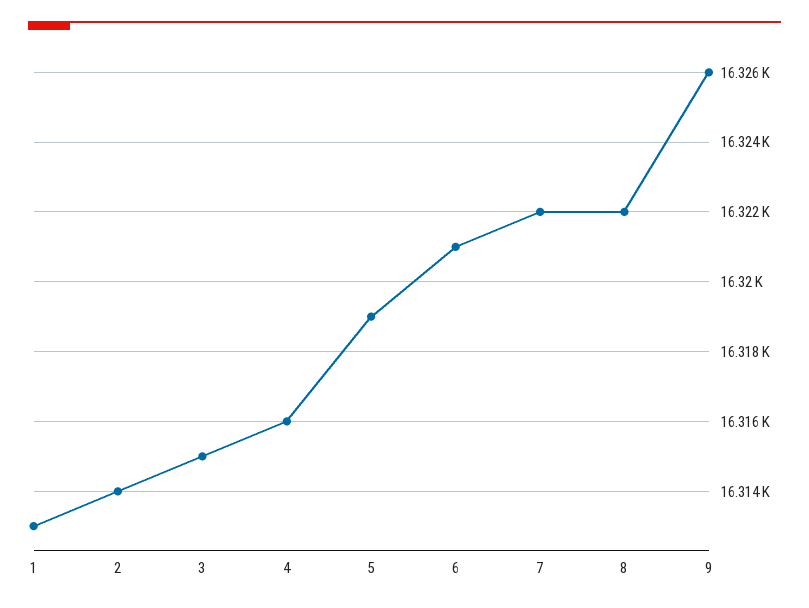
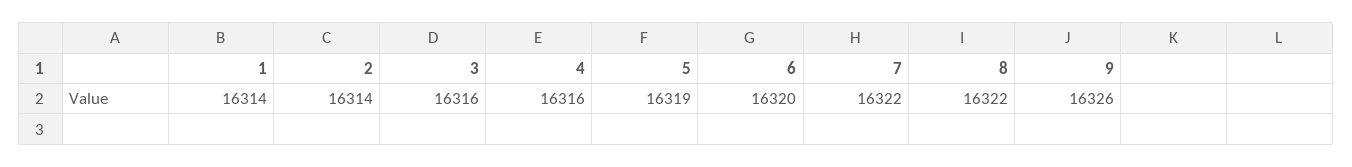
  {
-   "1": 16313,
+   "1": 16314,
    "2": 16314,
-   "3": 16315,
+   "3": 16316,
    "4": 16316,
    "5": 16319,
-   "6": 16321,
+   "6": 16320,
    "7": 16322,
    "8": 16322,
    "9": 16326
  }

